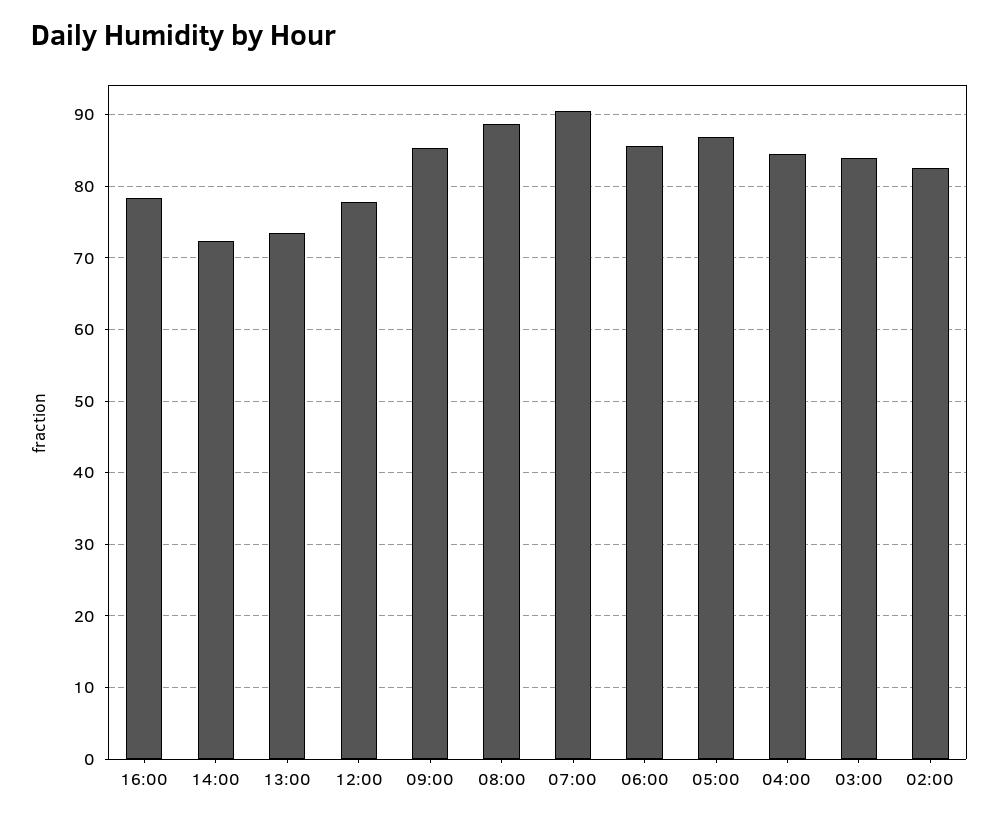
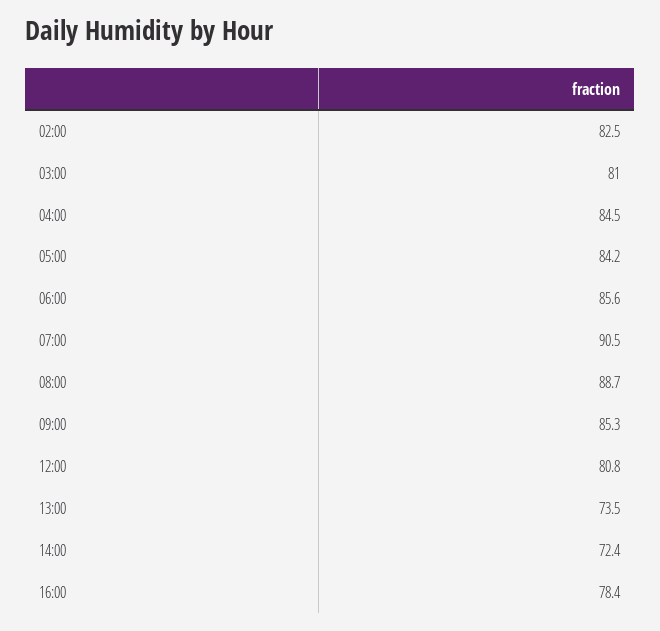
  {
    "16:00": 78.4,
    "14:00": 72.4,
    "13:00": 73.5,
-   "12:00": 78,
+   "12:00": 80.8,
    "09:00": 85.3,
    "08:00": 88.7,
    "07:00": 90.5,
    "06:00": 85.6,
-   "05:00": 87,
+   "05:00": 84.2,
    "04:00": 84.5,
-   "03:00": 84,
+   "03:00": 81,
    "02:00": 82.5
  }

